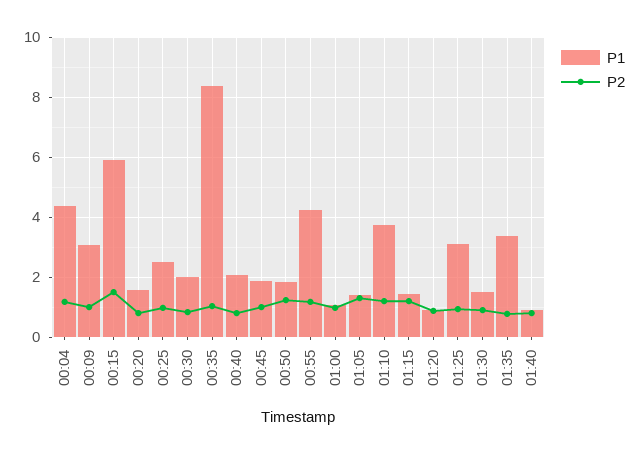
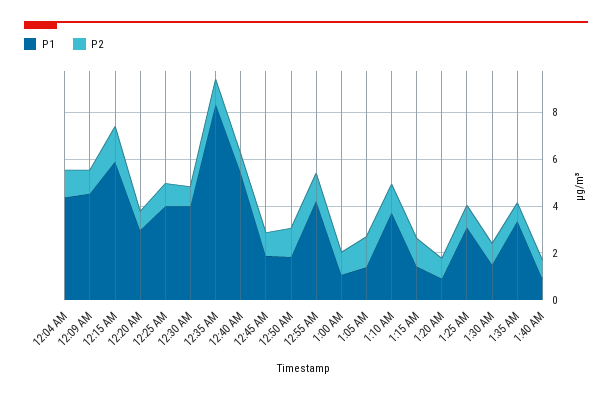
  {
    "P1": {
      "00:04": 4.25,
-     "00:09": 3,
+     "00:09": 4.5,
      "00:15": 6,
-     "00:20": 1.5,
+     "00:20": 3,
-     "00:25": 2.5,
+     "00:25": 4,
-     "00:30": 2,
+     "00:30": 4,
      "00:35": 8.25,
-     "00:40": 2,
+     "00:40": 5.5,
      "00:45": 1.75,
      "00:50": 1.75,
      "00:55": 4.25,
      "01:00": 1,
      "01:05": 1.5,
      "01:10": 3.75,
      "01:15": 1.5,
      "01:20": 1,
      "01:25": 3,
      "01:30": 1.5,
      "01:35": 3.25,
      "01:40": 1
    },
    "P2": {
      "00:04": 1.25,
      "00:09": 1,
      "00:15": 1.5,
      "00:20": 0.75,
      "00:25": 1,
      "00:30": 0.75,
      "00:35": 1,
      "00:40": 0.75,
      "00:45": 1,
      "00:50": 1.25,
      "00:55": 1.25,
      "01:00": 1,
      "01:05": 1.25,
      "01:10": 1.25,
      "01:15": 1.25,
      "01:20": 0.75,
      "01:25": 1,
      "01:30": 1,
      "01:35": 0.75,
      "01:40": 0.75
    }
  }

